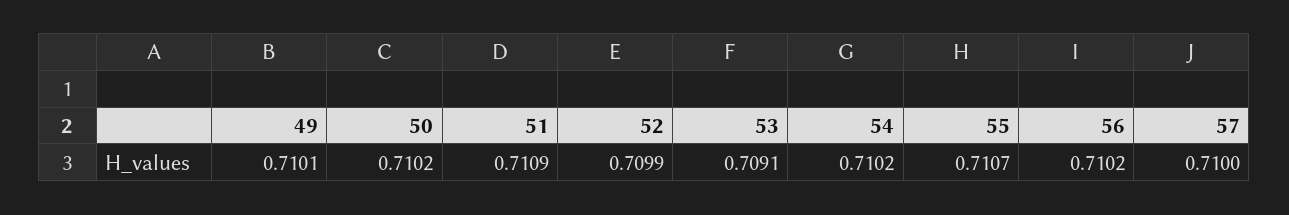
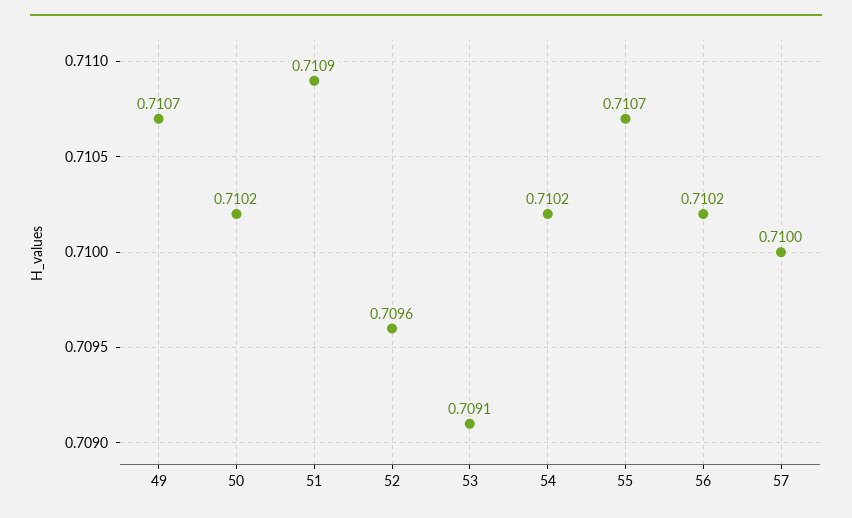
  {
-   "49": 0.7101,
+   "49": 0.7107,
    "50": 0.7102,
    "51": 0.7109,
-   "52": 0.7099,
+   "52": 0.7096,
    "53": 0.7091,
    "54": 0.7102,
    "55": 0.7107,
    "56": 0.7102,
    "57": 0.71
  }

